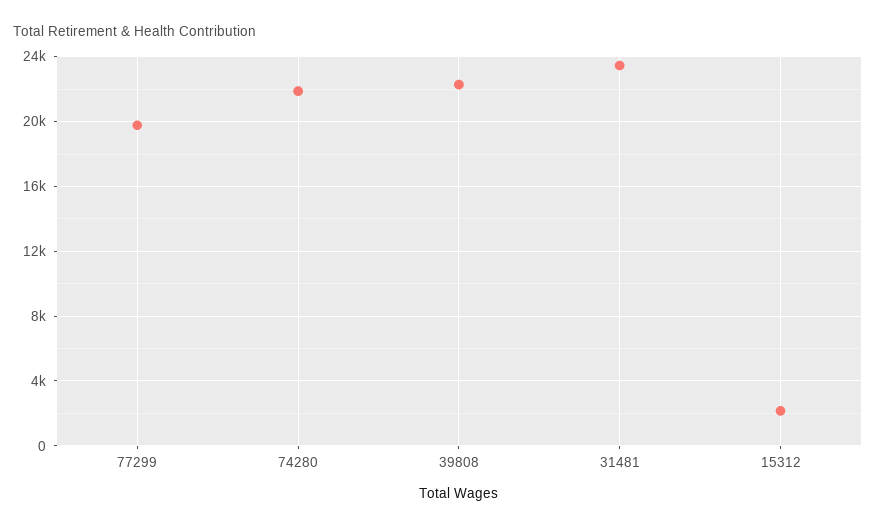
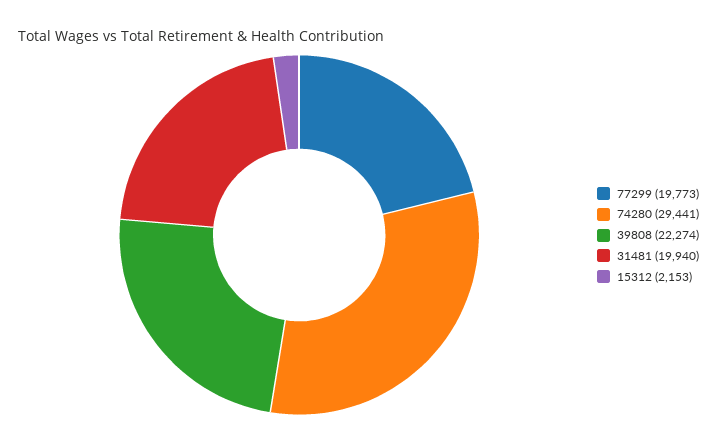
  {
    "77299": 19773,
-   "74280": 22000,
+   "74280": 29441,
    "39808": 22274,
-   "31481": 23500,
+   "31481": 19940,
    "15312": 2153
  }

